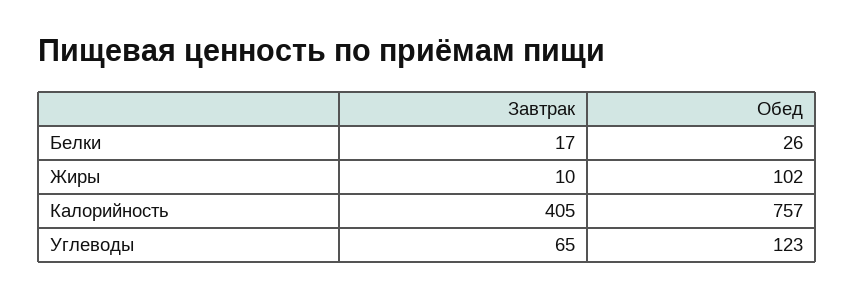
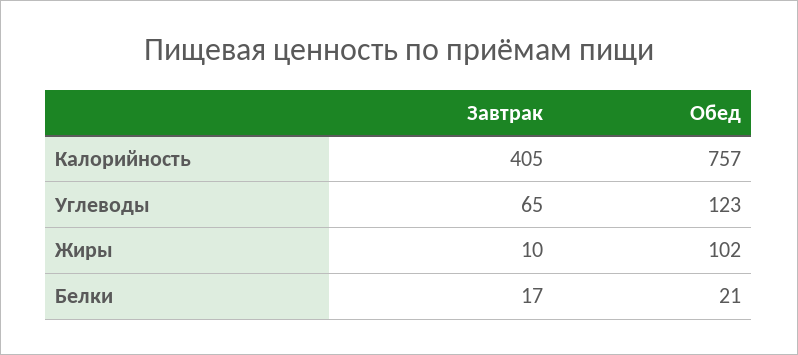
  {
    "Завтрак": {
      "Белки": 17,
      "Жиры": 10,
      "Калорийность": 405,
      "Углеводы": 65
    },
    "Обед": {
-     "Белки": 26,
+     "Белки": 21,
      "Жиры": 102,
      "Калорийность": 757,
      "Углеводы": 123
    }
  }

